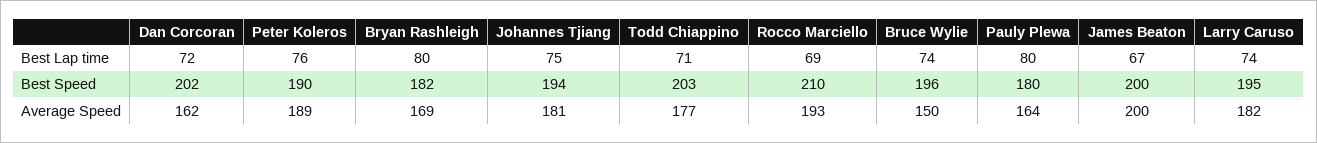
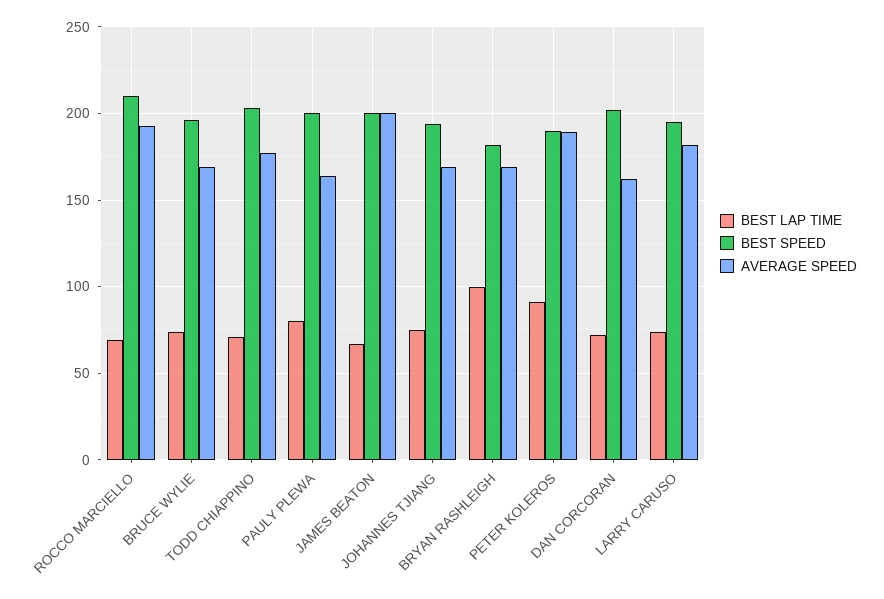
  {
    "Best Lap time": {
      "Dan Corcoran": 72,
-     "Peter Koleros": 76,
+     "Peter Koleros": 90,
-     "Bryan Rashleigh": 80,
+     "Bryan Rashleigh": 100,
      "Johannes Tjiang": 75,
      "Todd Chiappino": 71,
      "Rocco Marciello": 69,
      "Bruce Wylie": 74,
      "Pauly Plewa": 80,
      "James Beaton": 67,
      "Larry Caruso": 74
    },
    "Best Speed": {
      "Dan Corcoran": 202,
      "Peter Koleros": 190,
      "Bryan Rashleigh": 182,
      "Johannes Tjiang": 194,
      "Todd Chiappino": 203,
      "Rocco Marciello": 210,
      "Bruce Wylie": 196,
-     "Pauly Plewa": 180,
+     "Pauly Plewa": 200,
      "James Beaton": 200,
      "Larry Caruso": 195
    },
    "Average Speed": {
      "Dan Corcoran": 162,
      "Peter Koleros": 189,
      "Bryan Rashleigh": 169,
-     "Johannes Tjiang": 181,
+     "Johannes Tjiang": 170,
      "Todd Chiappino": 177,
      "Rocco Marciello": 193,
-     "Bruce Wylie": 150,
+     "Bruce Wylie": 170,
      "Pauly Plewa": 164,
      "James Beaton": 200,
      "Larry Caruso": 182
    }
  }

